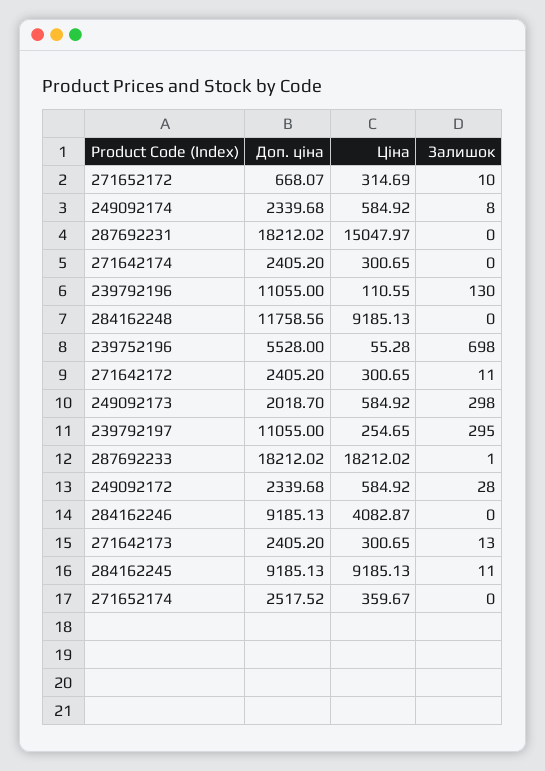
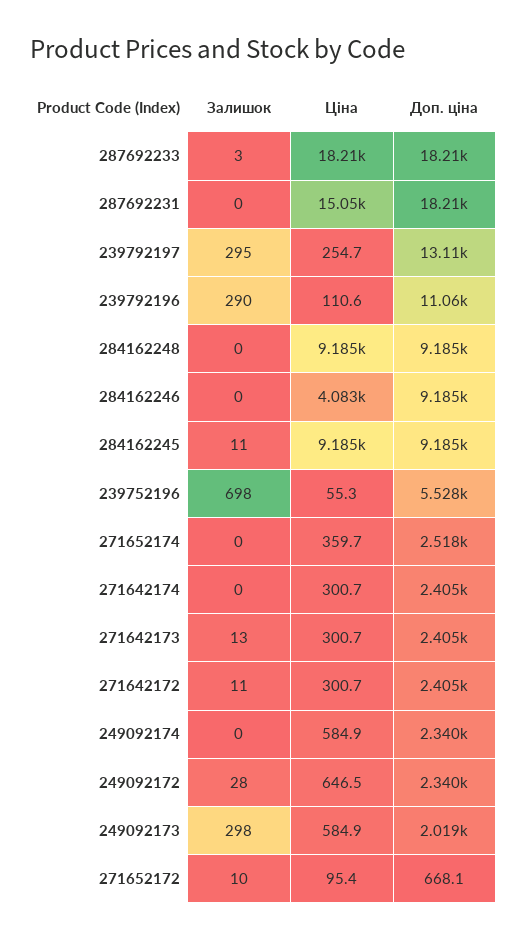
  {
    "Доп. ціна": {
      "271652172": 668.07,
      "249092174": 2339.68,
      "287692231": 18212.02,
      "271642174": 2405.2,
      "239792196": 11055,
-     "284162248": 11758.56,
+     "284162248": 9185,
      "239752196": 5528,
      "271642172": 2405.2,
      "249092173": 2018.7,
-     "239792197": 11055,
+     "239792197": 13110,
      "287692233": 18212.02,
      "249092172": 2339.68,
      "284162246": 9185.13,
      "271642173": 2405.2,
      "284162245": 9185.13,
      "271652174": 2517.52
    },
    "Ціна": {
-     "271652172": 314.69,
+     "271652172": 95.4,
      "249092174": 584.92,
      "287692231": 15047.97,
      "271642174": 300.65,
      "239792196": 110.55,
      "284162248": 9185.13,
      "239752196": 55.28,
      "271642172": 300.65,
      "249092173": 584.92,
      "239792197": 254.65,
      "287692233": 18212.02,
-     "249092172": 584.92,
+     "249092172": 646.5,
      "284162246": 4082.87,
      "271642173": 300.65,
      "284162245": 9185.13,
      "271652174": 359.67
    },
    "Залишок": {
      "271652172": 10,
-     "249092174": 8,
+     "249092174": 0,
      "287692231": 0,
      "271642174": 0,
-     "239792196": 130,
+     "239792196": 290,
      "284162248": 0,
      "239752196": 698,
      "271642172": 11,
      "249092173": 298,
      "239792197": 295,
-     "287692233": 1,
+     "287692233": 3,
      "249092172": 28,
      "284162246": 0,
      "271642173": 13,
      "284162245": 11,
      "271652174": 0
    }
  }

